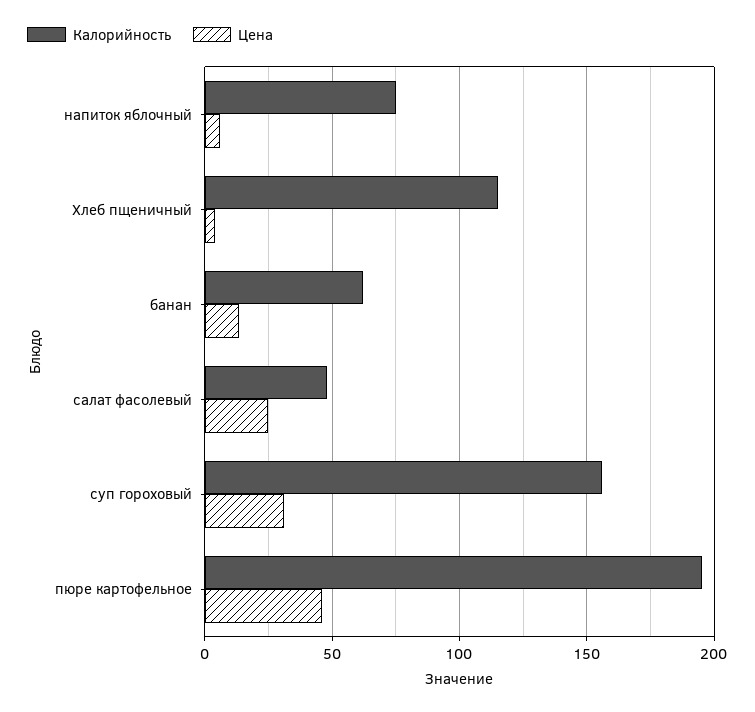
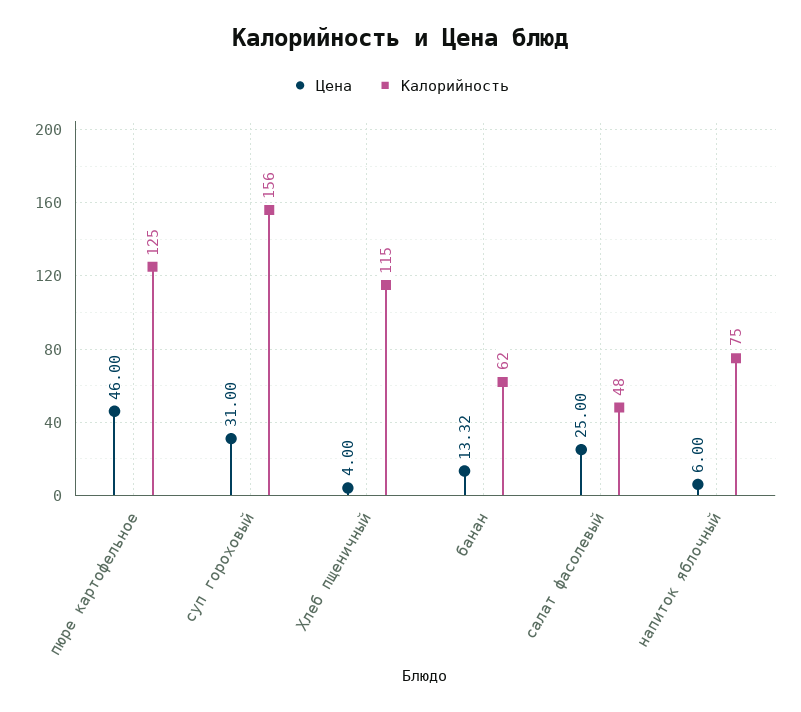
  {
    "Калорийность": {
      "напиток яблочный": 75,
      "Хлеб пщеничный": 115,
      "банан": 62,
      "салат фасолевый": 48,
      "суп гороховый": 156,
-     "пюре картофельное": 195
+     "пюре картофельное": 125
    },
    "Цена": {
      "напиток яблочный": 6,
      "Хлеб пщеничный": 4,
      "банан": 13.32,
      "салат фасолевый": 25,
      "суп гороховый": 31,
      "пюре картофельное": 46
    }
  }

